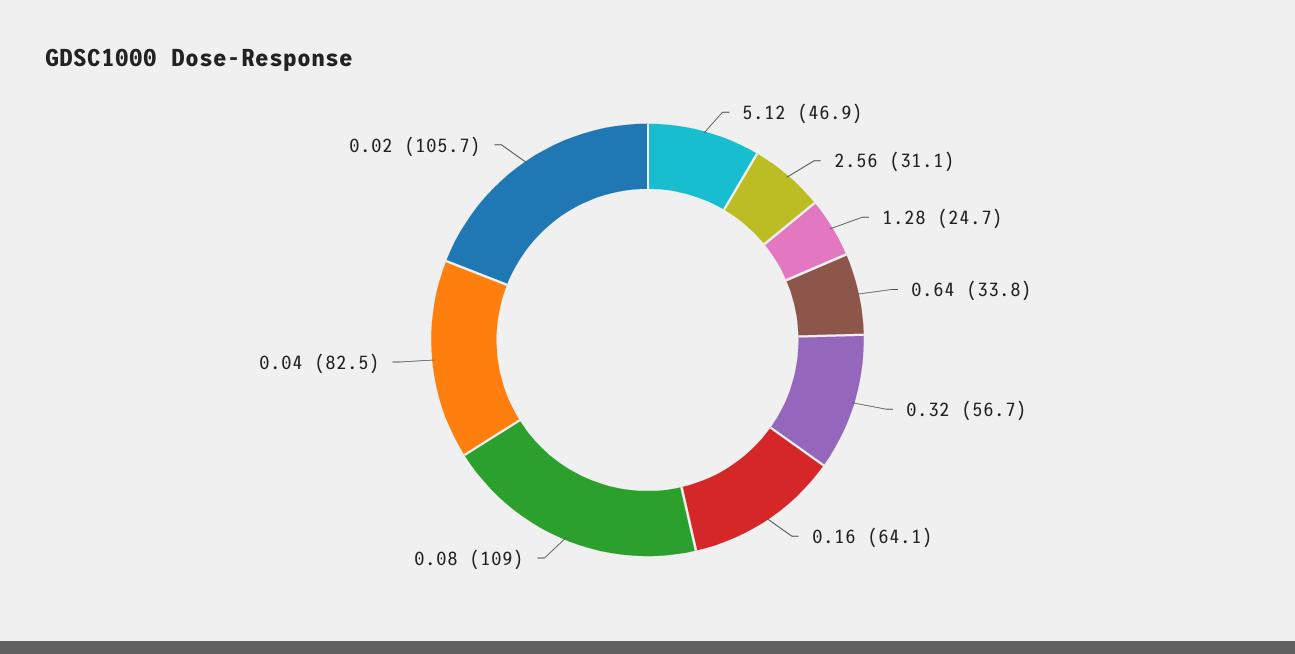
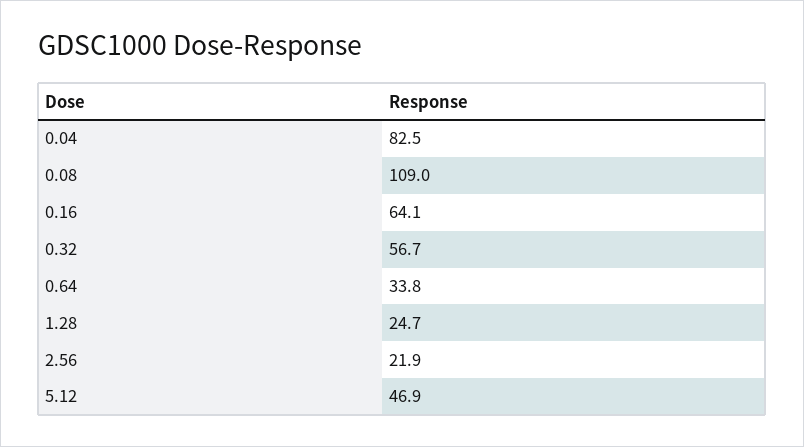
  {
    "5.12": 46.9,
-   "2.56": 31.1,
+   "2.56": 21.9,
    "1.28": 24.7,
    "0.64": 33.8,
    "0.32": 56.7,
    "0.16": 64.1,
    "0.08": 109,
-   "0.04": 82.5,
+   "0.04": 82.5
-   "0.02": 105.7
  }

